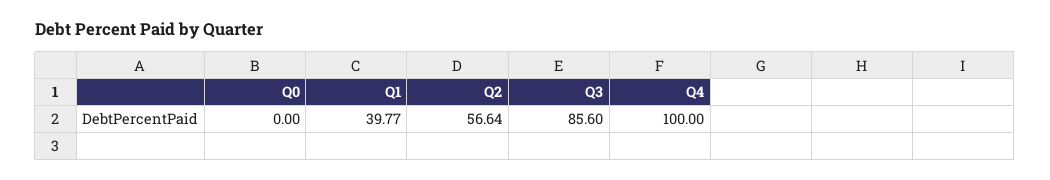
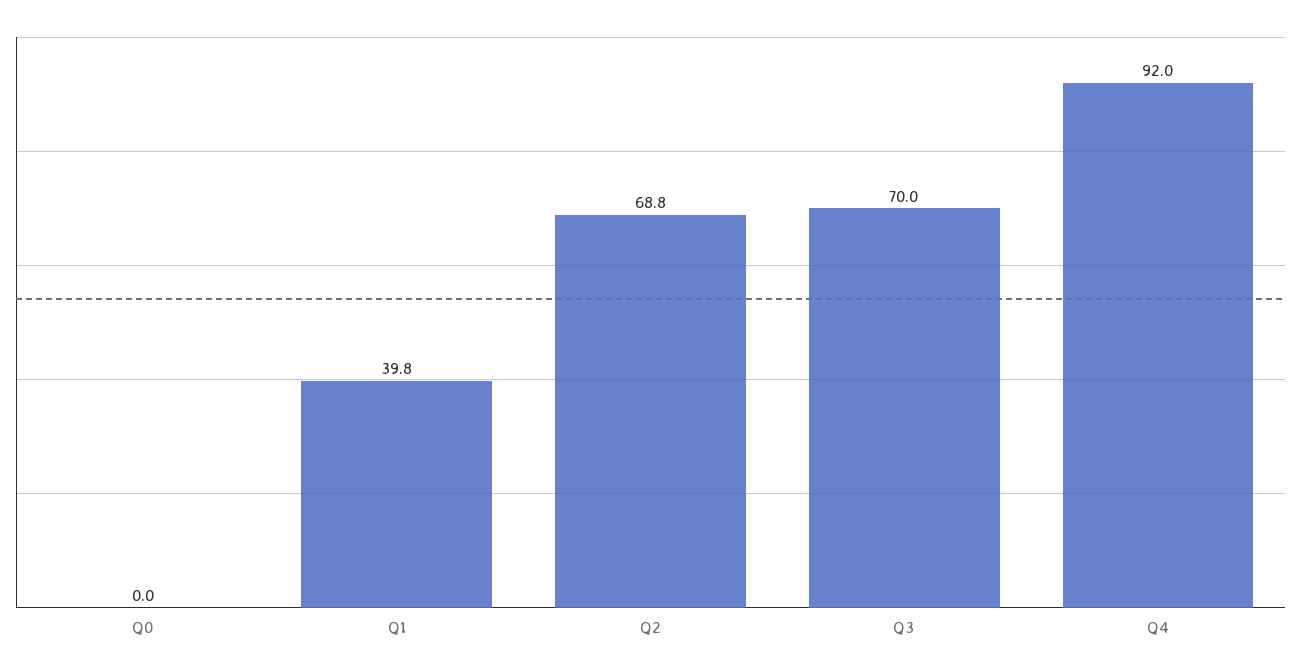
  {
    "Q0": 0,
    "Q1": 39.77,
-   "Q2": 56.64,
+   "Q2": 68.8,
-   "Q3": 85.6,
+   "Q3": 70,
-   "Q4": 100
+   "Q4": 92
  }

